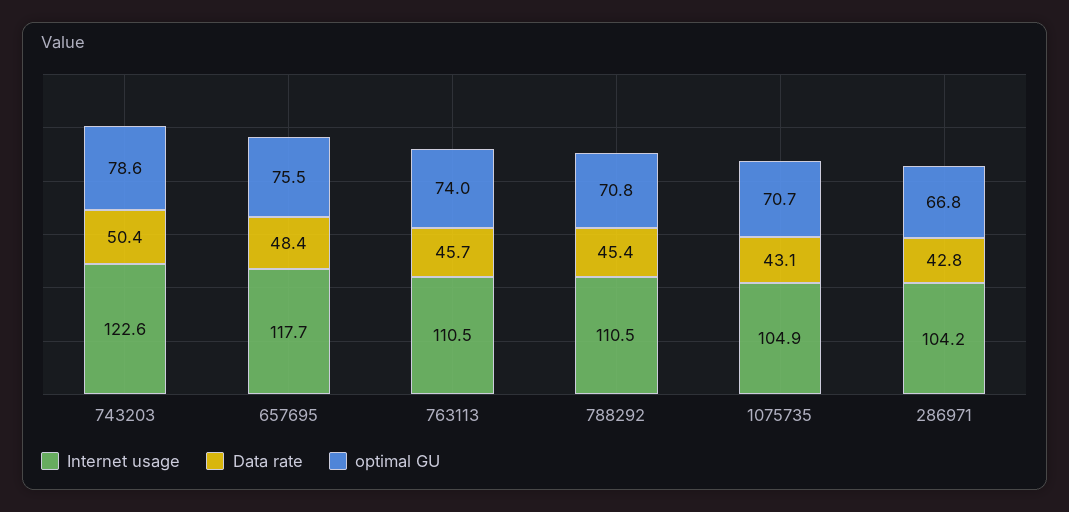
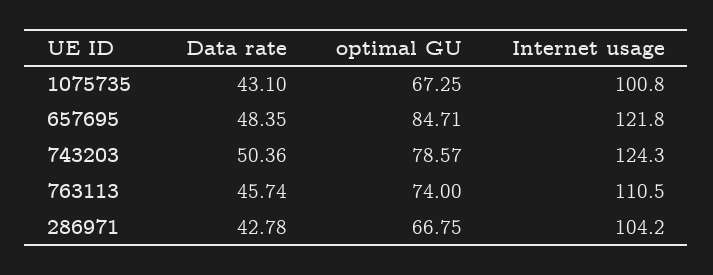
  {
    "Internet usage": {
-     "743203": 122.6,
+     "743203": 124.3,
-     "657695": 117.7,
+     "657695": 121.8,
      "763113": 110.5,
-     "788292": 110.5,
-     "1075735": 104.9,
+     "1075735": 100.8,
      "286971": 104.2
    },
    "Data rate": {
      "743203": 50.36,
      "657695": 48.35,
      "763113": 45.74,
-     "788292": 45.4,
      "1075735": 43.1,
      "286971": 42.78
    },
    "optimal GU": {
      "743203": 78.57,
-     "657695": 75.5,
+     "657695": 84.71,
      "763113": 74,
-     "788292": 70.8,
-     "1075735": 70.7,
+     "1075735": 67.25,
      "286971": 66.75
    }
  }

